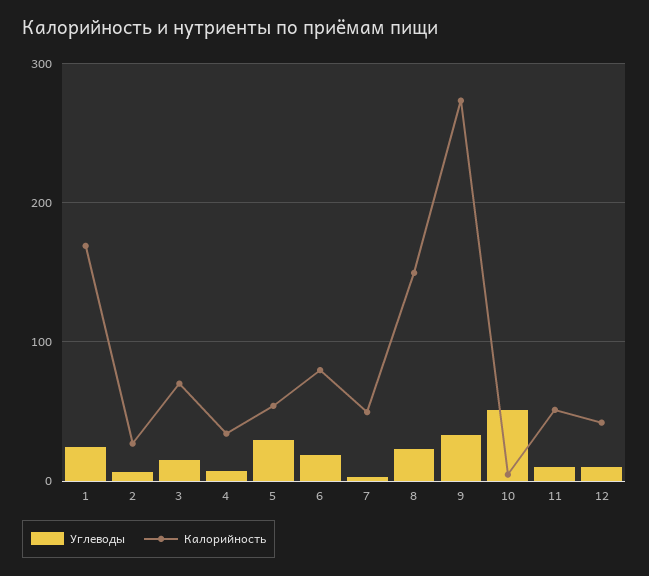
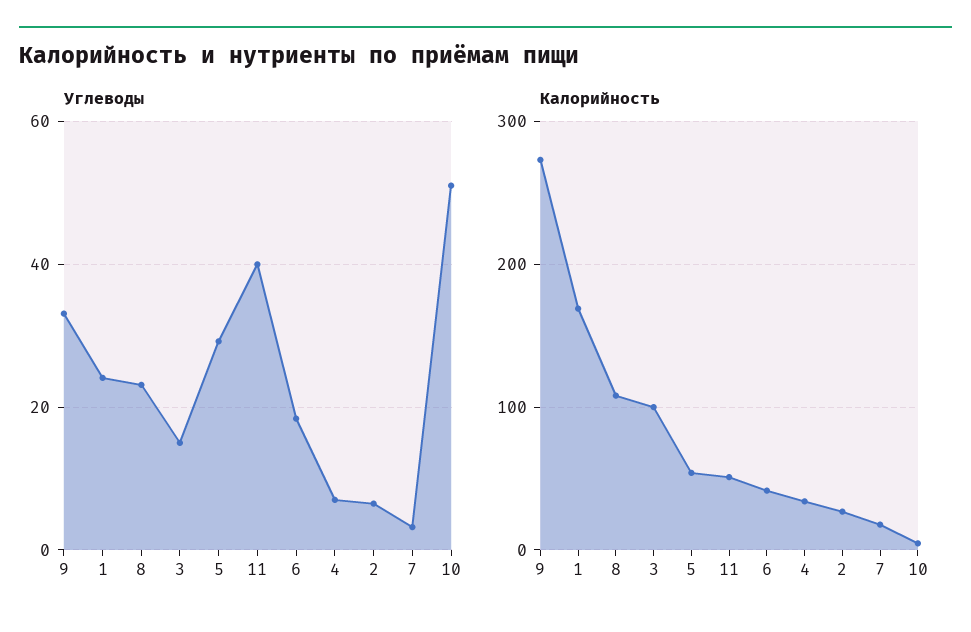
  {
    "Углеводы": {
      "1": 24,
      "2": 6,
      "3": 16,
      "4": 8,
      "5": 30,
      "6": 18,
      "7": 4,
      "8": 24,
      "9": 34,
      "10": 52,
-     "11": 10,
+     "11": 40
-     "12": 10
    },
    "Калорийность": {
      "1": 170,
      "2": 30,
-     "3": 70,
+     "3": 100,
      "4": 30,
      "5": 50,
-     "6": 80,
+     "6": 40,
-     "7": 50,
+     "7": 20,
-     "8": 150,
+     "8": 110,
      "9": 270,
      "10": 0,
-     "11": 50,
+     "11": 50
-     "12": 40
    }
  }

